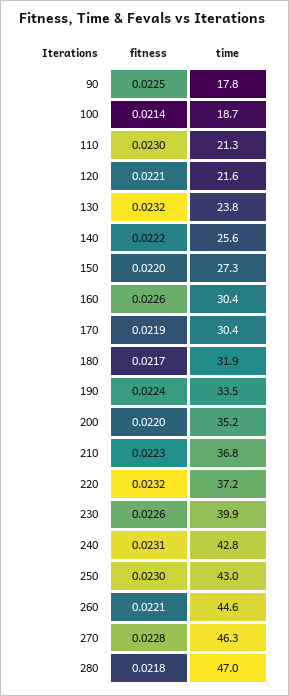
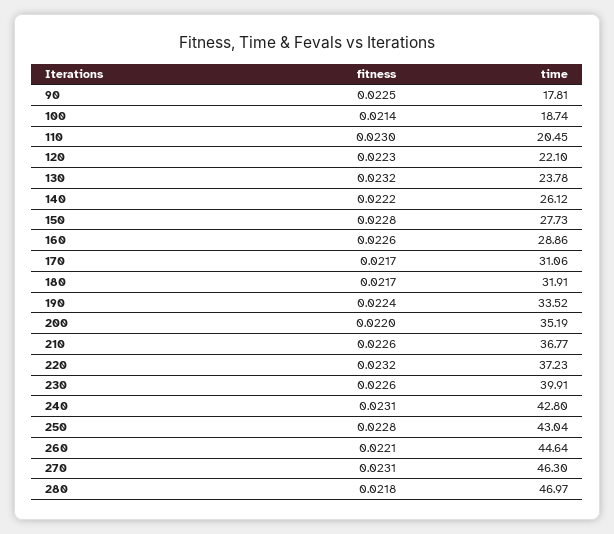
  {
    "fitness": {
      "90": 0.0225,
      "100": 0.0214,
      "110": 0.023,
-     "120": 0.0221,
+     "120": 0.0223,
      "130": 0.0232,
      "140": 0.0222,
-     "150": 0.022,
+     "150": 0.0228,
      "160": 0.0226,
-     "170": 0.0219,
+     "170": 0.0217,
      "180": 0.0217,
      "190": 0.0224,
      "200": 0.022,
-     "210": 0.0223,
+     "210": 0.0226,
      "220": 0.0232,
      "230": 0.0226,
      "240": 0.0231,
-     "250": 0.023,
+     "250": 0.0228,
      "260": 0.0221,
-     "270": 0.0228,
+     "270": 0.0231,
      "280": 0.0218
    },
    "time": {
      "90": 17.81,
      "100": 18.74,
-     "110": 21.3,
+     "110": 20.45,
-     "120": 21.6,
+     "120": 22.1,
      "130": 23.78,
-     "140": 25.6,
+     "140": 26.12,
-     "150": 27.3,
+     "150": 27.73,
-     "160": 30.4,
+     "160": 28.86,
-     "170": 30.4,
+     "170": 31.06,
      "180": 31.91,
      "190": 33.52,
      "200": 35.19,
      "210": 36.77,
      "220": 37.23,
      "230": 39.91,
      "240": 42.8,
      "250": 43.04,
      "260": 44.64,
      "270": 46.3,
      "280": 46.97
    }
  }

